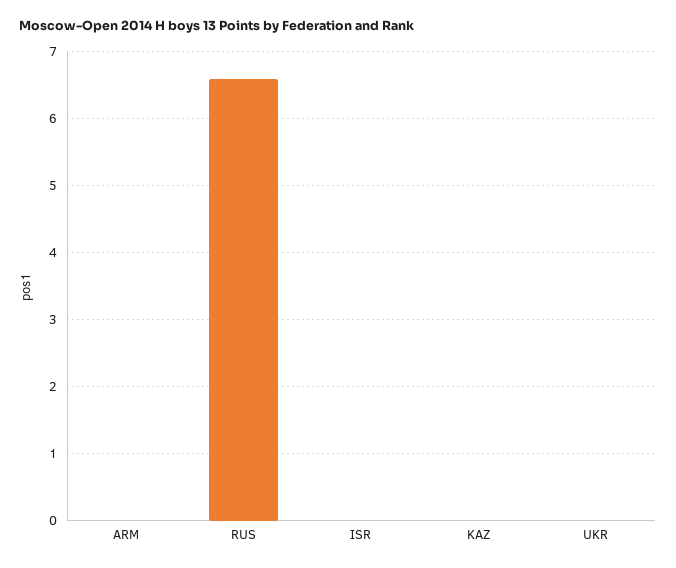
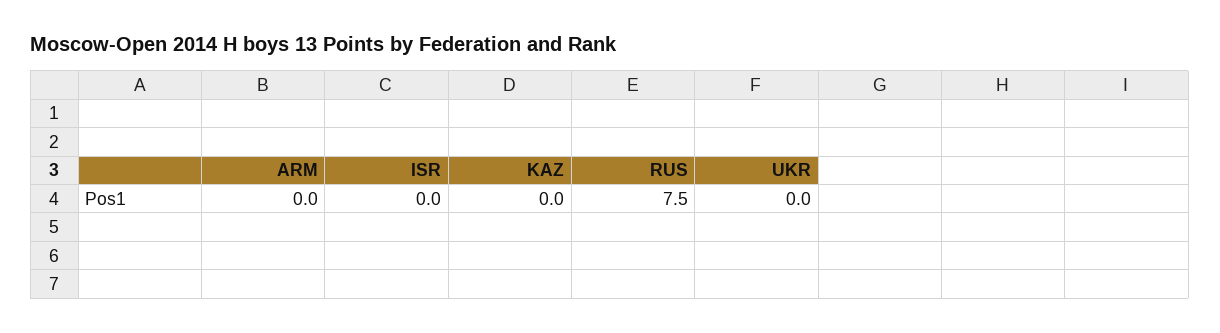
  {
    "ARM": 0,
-   "RUS": 6.6,
+   "RUS": 7.5,
    "ISR": 0,
    "KAZ": 0,
    "UKR": 0
  }

